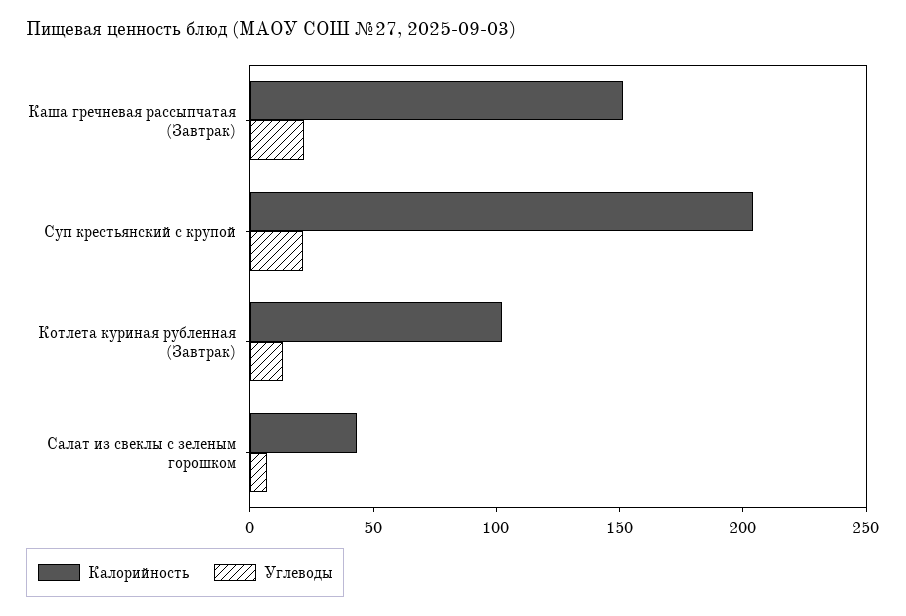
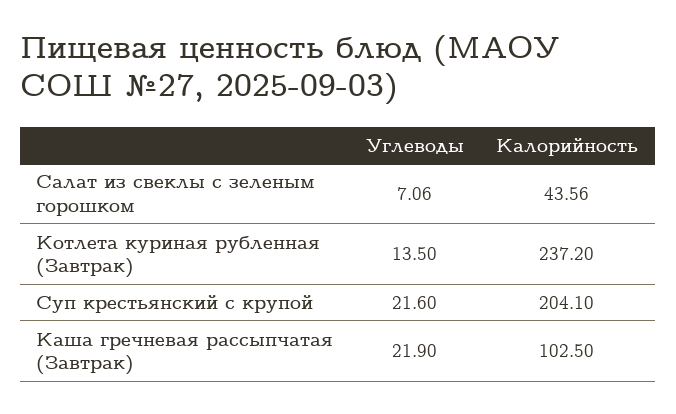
  {
    "Калорийность": {
-     "Каша гречневая рассыпчатая (Завтрак)": 150,
+     "Каша гречневая рассыпчатая (Завтрак)": 102.5,
      "Суп крестьянский с крупой": 204.1,
-     "Котлета куриная рубленная (Завтрак)": 100,
+     "Котлета куриная рубленная (Завтрак)": 237.2,
      "Салат из свеклы с зеленым горошком": 43.56
    },
    "Углеводы": {
      "Каша гречневая рассыпчатая (Завтрак)": 21.9,
      "Суп крестьянский с крупой": 21.6,
      "Котлета куриная рубленная (Завтрак)": 13.5,
      "Салат из свеклы с зеленым горошком": 7.06
    }
  }

